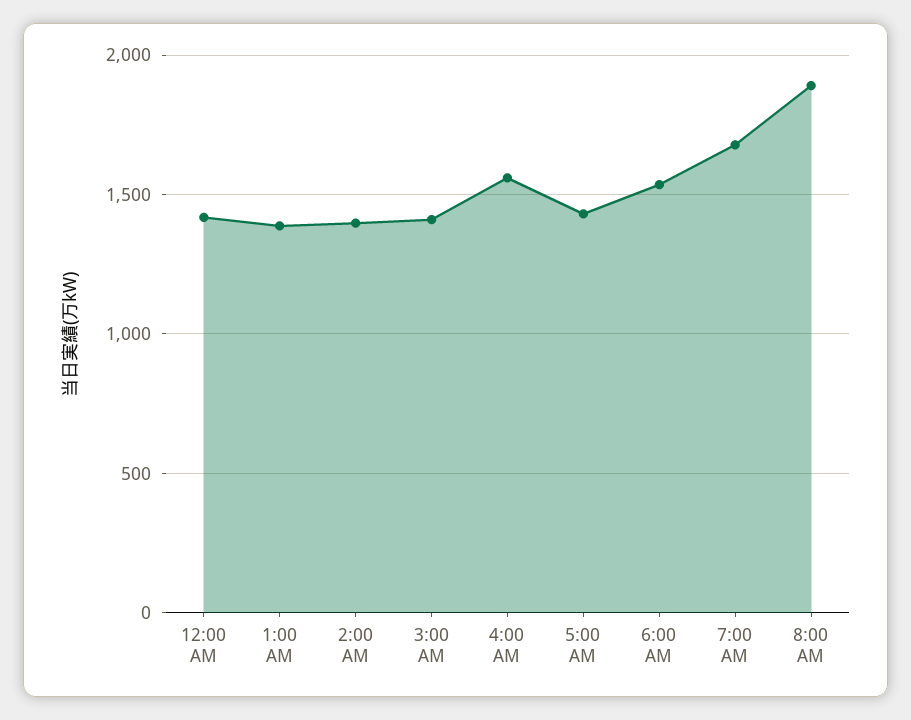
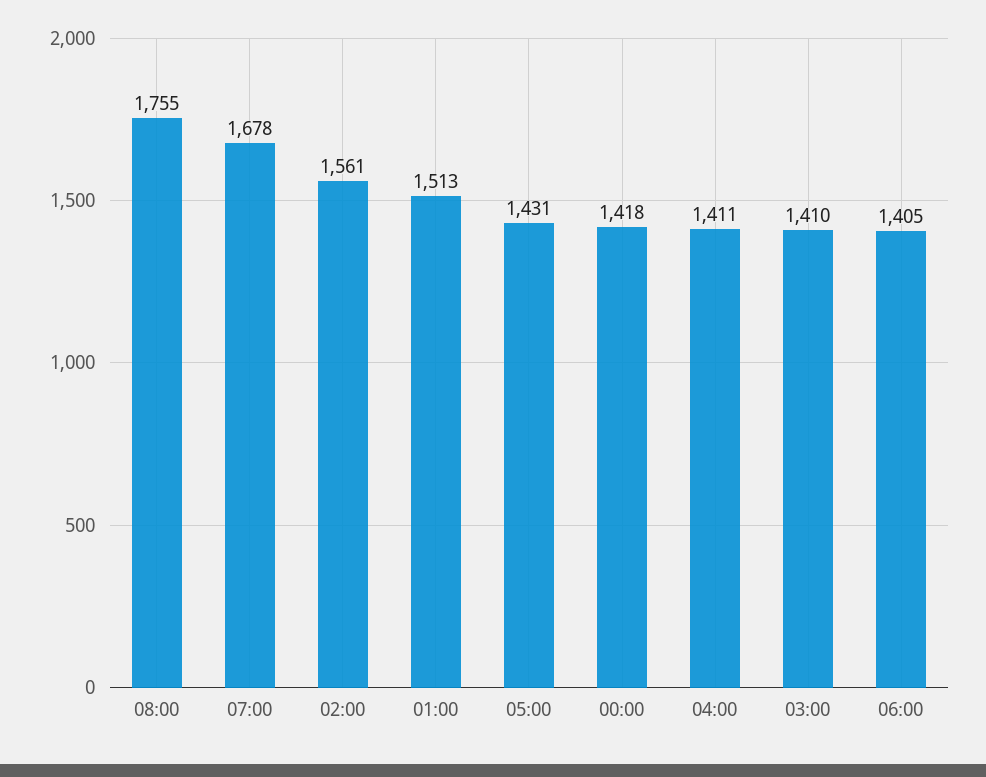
  {
    "12:00 AM": 1418,
-   "1:00 AM": 1400,
+   "1:00 AM": 1513,
-   "2:00 AM": 1400,
+   "2:00 AM": 1561,
    "3:00 AM": 1410,
-   "4:00 AM": 1550,
+   "4:00 AM": 1411,
    "5:00 AM": 1431,
-   "6:00 AM": 1550,
+   "6:00 AM": 1405,
    "7:00 AM": 1678,
-   "8:00 AM": 1900
+   "8:00 AM": 1755
  }

